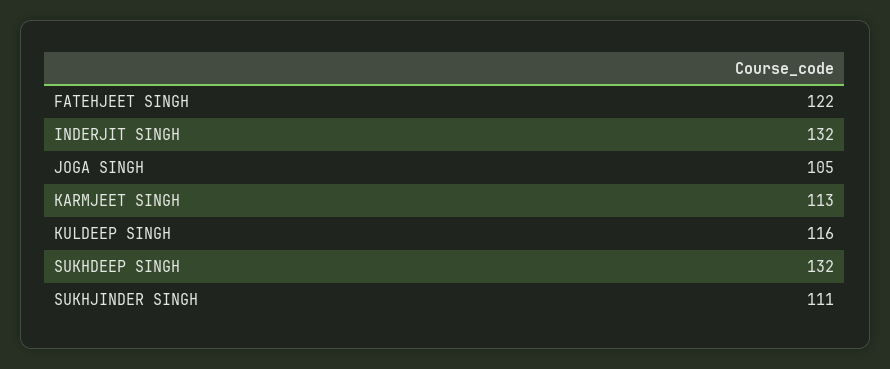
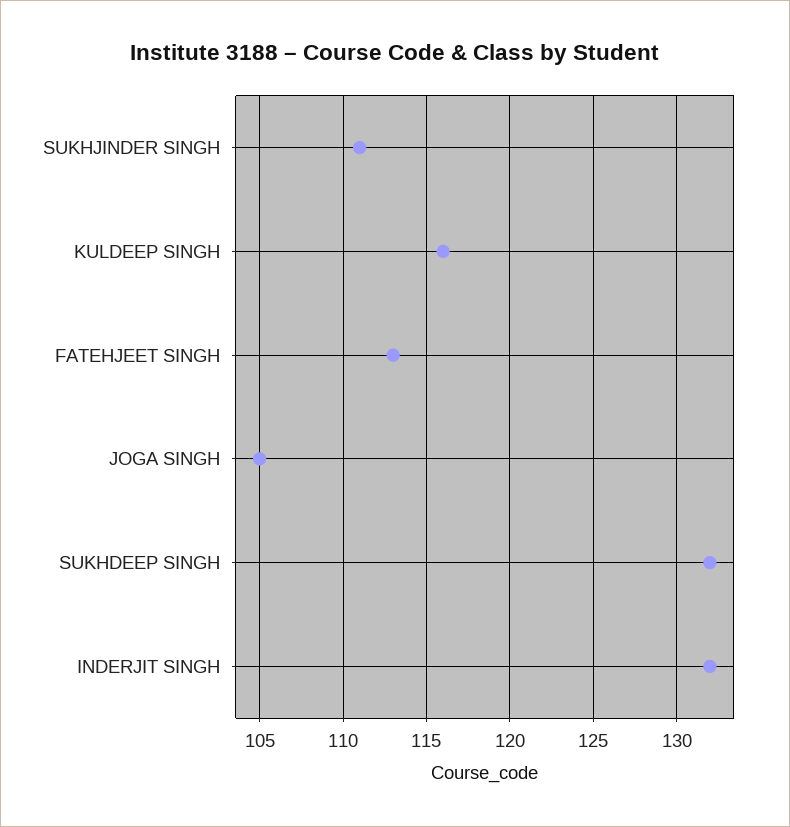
  {
-   "FATEHJEET SINGH": 122,
+   "FATEHJEET SINGH": 113,
    "INDERJIT SINGH": 132,
    "JOGA SINGH": 105,
-   "KARMJEET SINGH": 113,
    "KULDEEP SINGH": 116,
    "SUKHDEEP SINGH": 132,
    "SUKHJINDER SINGH": 111
  }

